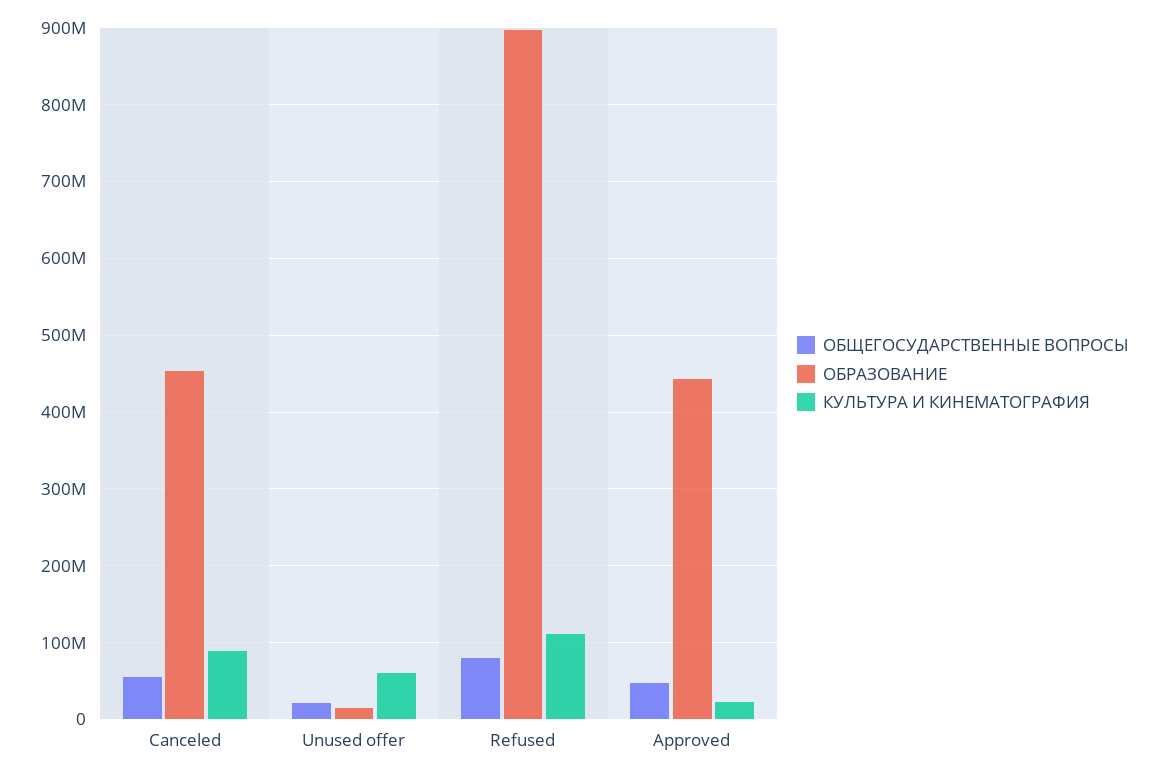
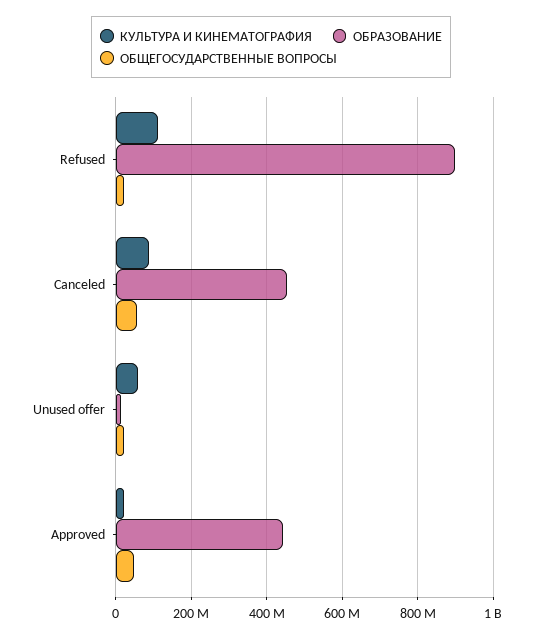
  {
    "ОБЩЕГОСУДАРСТВЕННЫЕ ВОПРОСЫ": {
      "Canceled": 60000000,
      "Unused offer": 20000000,
-     "Refused": 80000000,
+     "Refused": 20000000,
      "Approved": 50000000
    },
    "ОБРАЗОВАНИЕ": {
      "Canceled": 450000000,
      "Unused offer": 10000000,
      "Refused": 900000000,
      "Approved": 440000000
    },
    "КУЛЬТУРА И КИНЕМАТОГРАФИЯ": {
      "Canceled": 90000000,
      "Unused offer": 60000000,
      "Refused": 110000000,
      "Approved": 20000000
    }
  }

